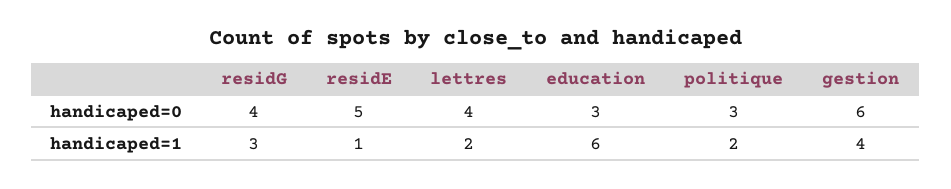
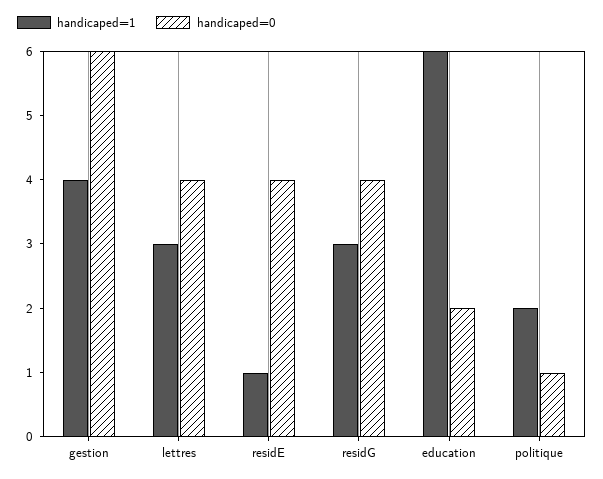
  {
    "handicaped=0": {
      "residG": 4,
-     "residE": 5,
+     "residE": 4,
      "lettres": 4,
-     "education": 3,
+     "education": 2,
-     "politique": 3,
+     "politique": 1,
      "gestion": 6
    },
    "handicaped=1": {
      "residG": 3,
      "residE": 1,
-     "lettres": 2,
+     "lettres": 3,
      "education": 6,
      "politique": 2,
      "gestion": 4
    }
  }

